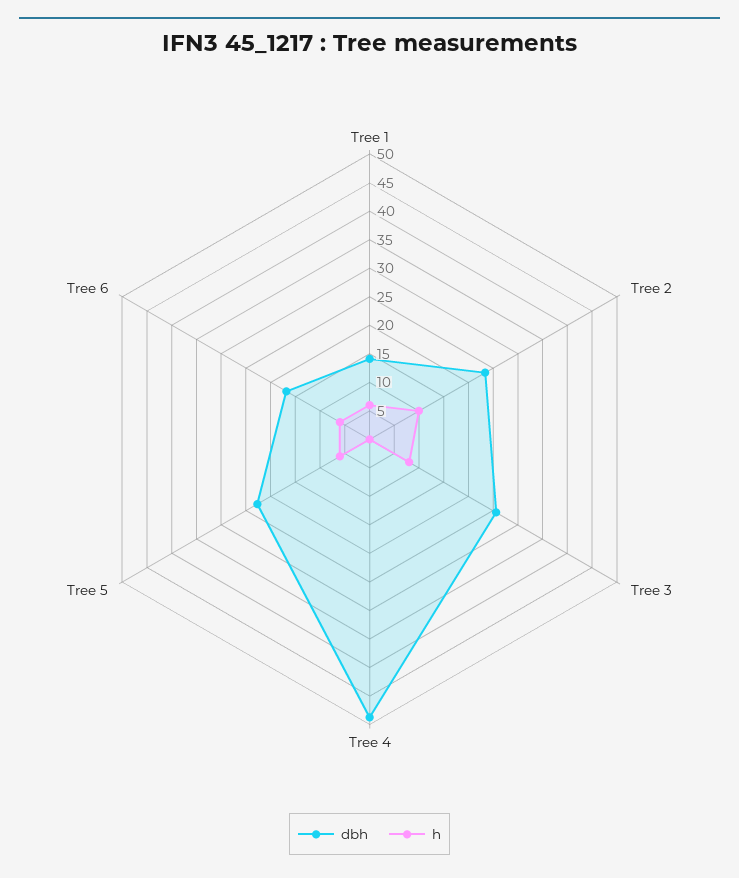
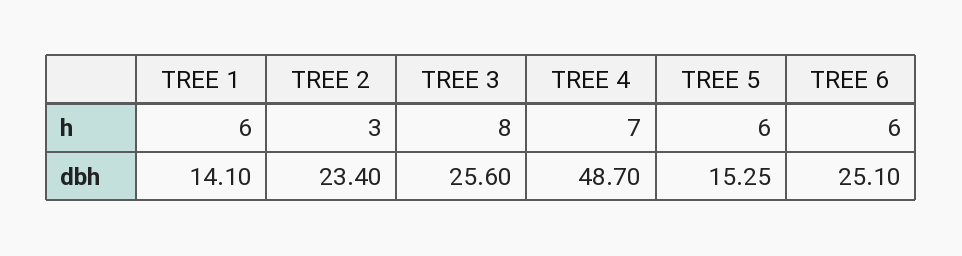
  {
    "dbh": {
      "Tree 1": 14.1,
      "Tree 2": 23.4,
      "Tree 3": 25.6,
      "Tree 4": 48.7,
-     "Tree 5": 22.5,
+     "Tree 5": 15.25,
-     "Tree 6": 17.5
+     "Tree 6": 25.1
    },
    "h": {
      "Tree 1": 6,
-     "Tree 2": 10,
+     "Tree 2": 3,
      "Tree 3": 8,
-     "Tree 4": 0,
+     "Tree 4": 7,
      "Tree 5": 6,
      "Tree 6": 6
    }
  }

